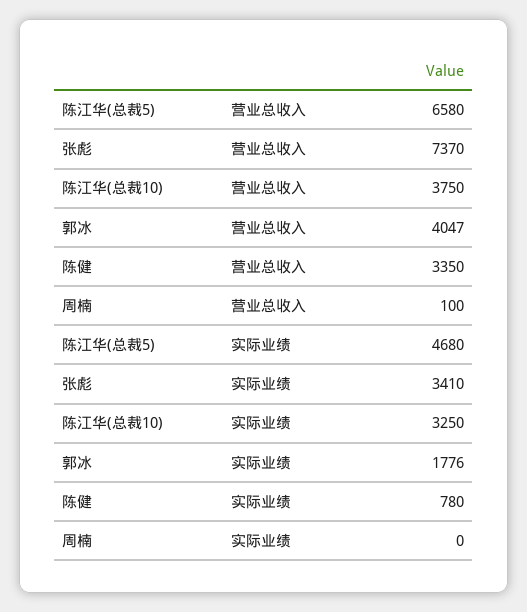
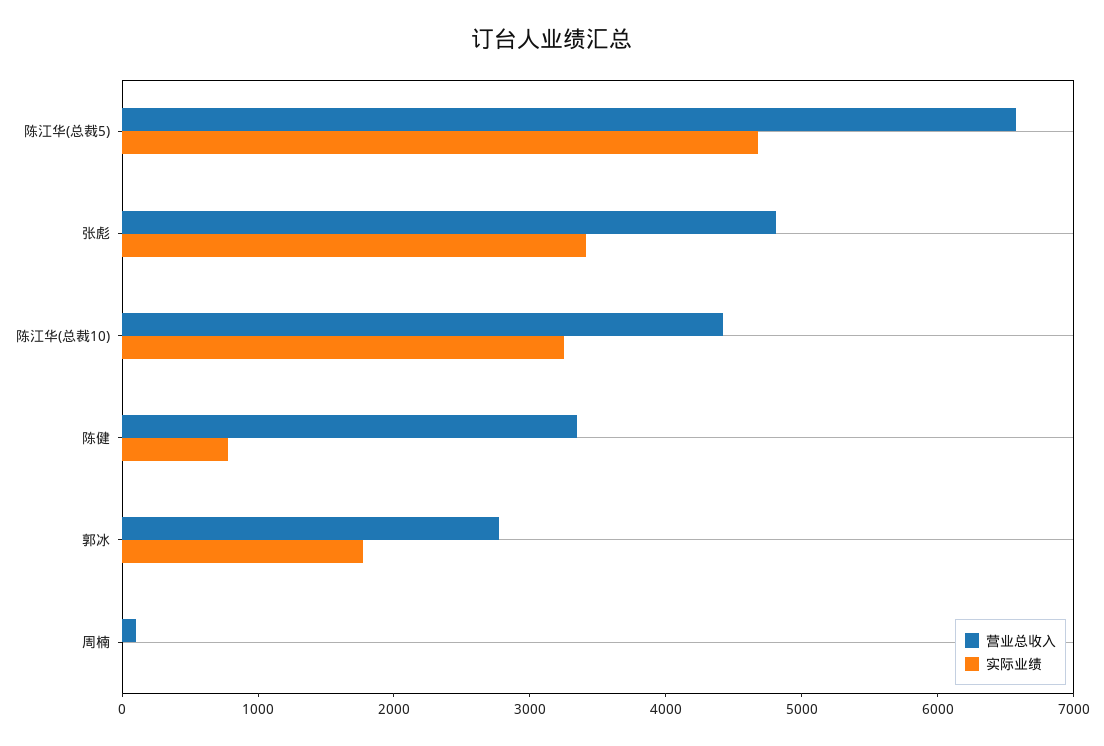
  {
    "营业总收入": {
      "陈江华(总裁5)": 6580,
-     "张彪": 7370,
+     "张彪": 4800,
-     "陈江华(总裁10)": 3750,
+     "陈江华(总裁10)": 4400,
-     "郭冰": 4047,
+     "郭冰": 2800,
      "陈健": 3350,
      "周楠": 100
    },
    "实际业绩": {
      "陈江华(总裁5)": 4680,
      "张彪": 3410,
      "陈江华(总裁10)": 3250,
      "郭冰": 1776,
      "陈健": 780,
      "周楠": 0
    }
  }

